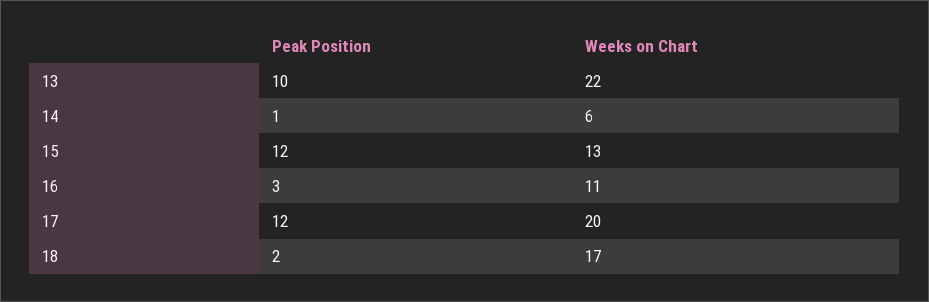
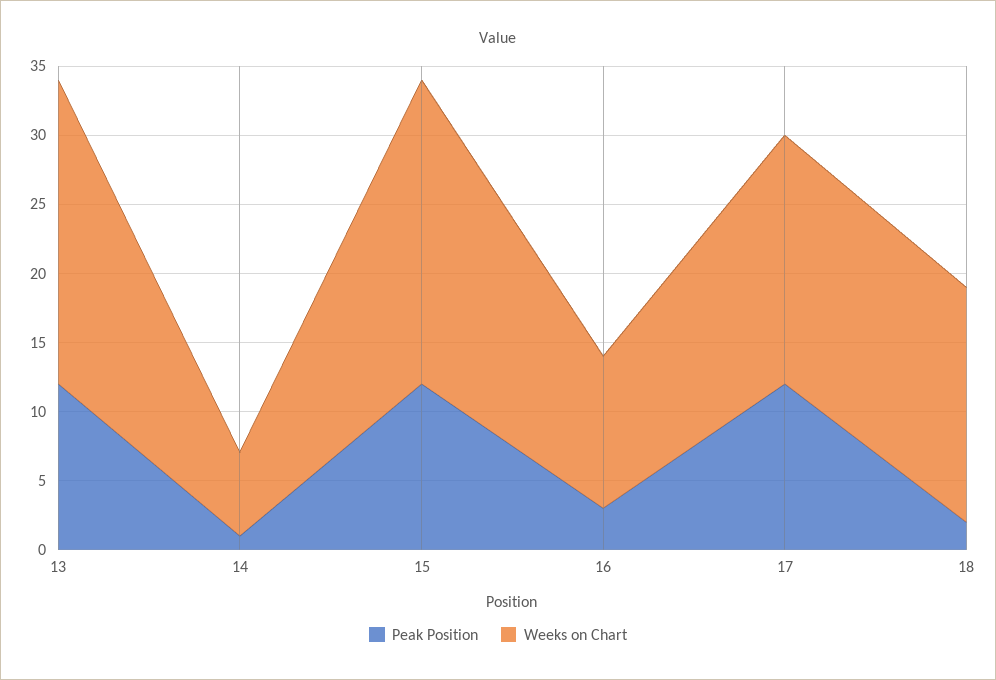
  {
    "Peak Position": {
-     "13": 10,
+     "13": 12,
      "14": 1,
      "15": 12,
      "16": 3,
      "17": 12,
      "18": 2
    },
    "Weeks on Chart": {
      "13": 22,
      "14": 6,
-     "15": 13,
+     "15": 22,
      "16": 11,
-     "17": 20,
+     "17": 18,
      "18": 17
    }
  }

